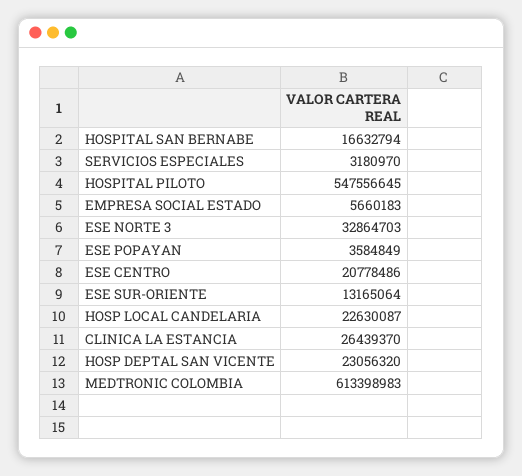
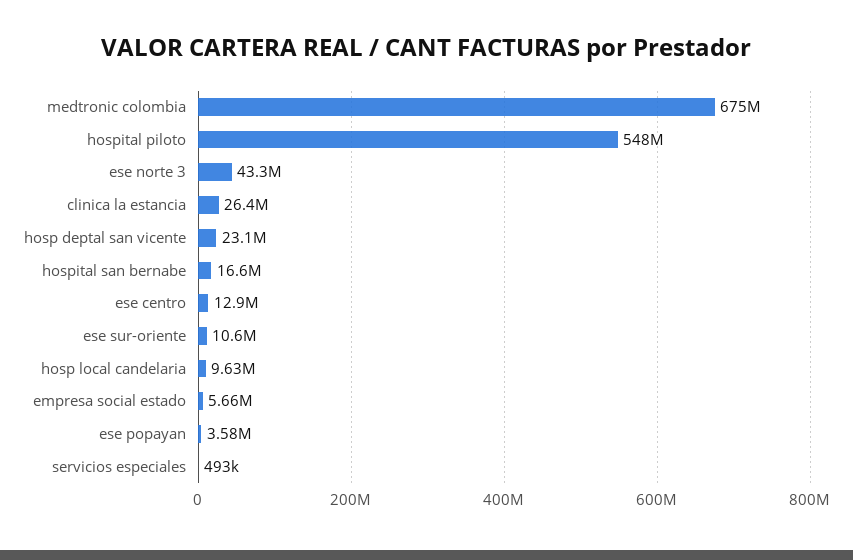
  {
    "HOSPITAL SAN BERNABE": 16632794,
-   "SERVICIOS ESPECIALES": 3180970,
+   "SERVICIOS ESPECIALES": 493000,
    "HOSPITAL PILOTO": 547556645,
    "EMPRESA SOCIAL ESTADO": 5660183,
-   "ESE NORTE 3": 32864703,
+   "ESE NORTE 3": 43300000,
    "ESE POPAYAN": 3584849,
-   "ESE CENTRO": 20778486,
+   "ESE CENTRO": 12900000,
-   "ESE SUR-ORIENTE": 13165064,
+   "ESE SUR-ORIENTE": 10600000,
-   "HOSP LOCAL CANDELARIA": 22630087,
+   "HOSP LOCAL CANDELARIA": 9630000,
    "CLINICA LA ESTANCIA": 26439370,
    "HOSP DEPTAL SAN VICENTE": 23056320,
-   "MEDTRONIC COLOMBIA": 613398983
+   "MEDTRONIC COLOMBIA": 675000000
  }

